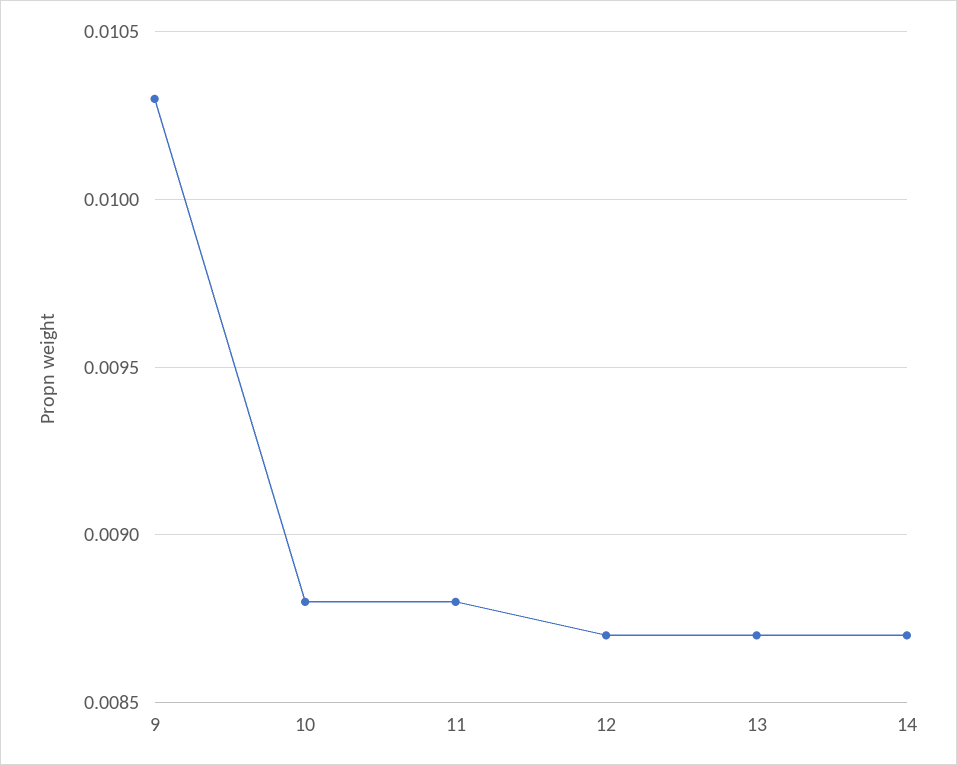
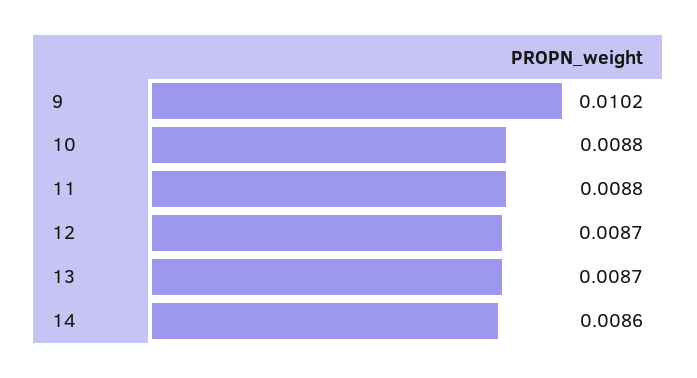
  {
-   "9": 0.0103,
+   "9": 0.0102,
    "10": 0.0088,
    "11": 0.0088,
    "12": 0.0087,
    "13": 0.0087,
-   "14": 0.0087
+   "14": 0.0086
  }

